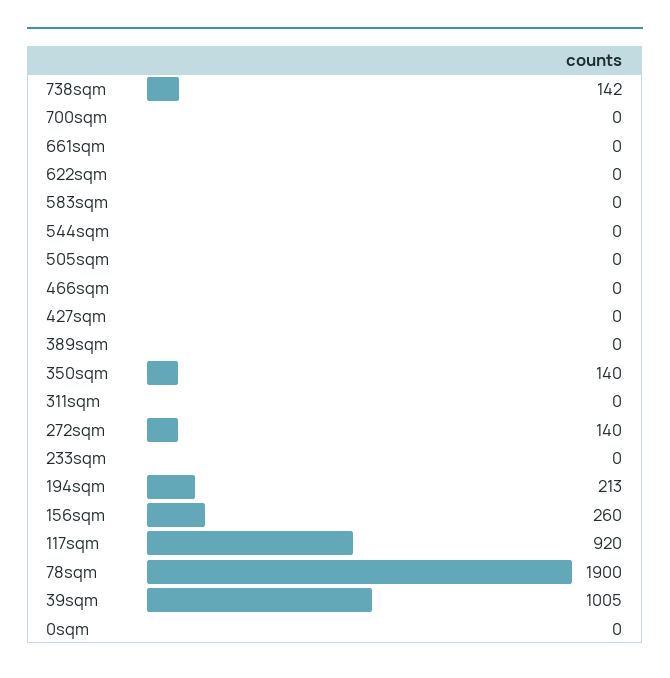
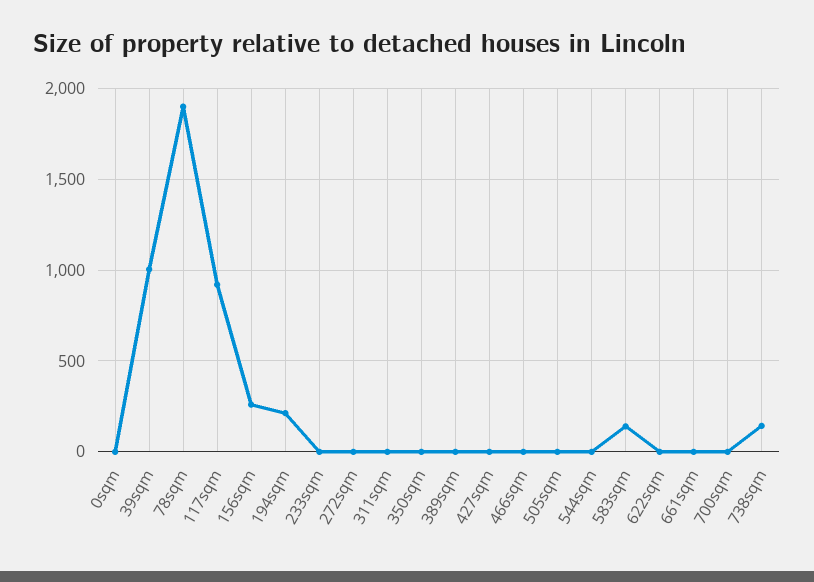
  {
    "738sqm": 142,
    "700sqm": 0,
    "661sqm": 0,
    "622sqm": 0,
-   "583sqm": 0,
+   "583sqm": 150,
    "544sqm": 0,
    "505sqm": 0,
    "466sqm": 0,
    "427sqm": 0,
    "389sqm": 0,
-   "350sqm": 140,
+   "350sqm": 0,
    "311sqm": 0,
-   "272sqm": 140,
+   "272sqm": 0,
    "233sqm": 0,
    "194sqm": 213,
    "156sqm": 260,
    "117sqm": 920,
    "78sqm": 1900,
    "39sqm": 1005,
    "0sqm": 0
  }

